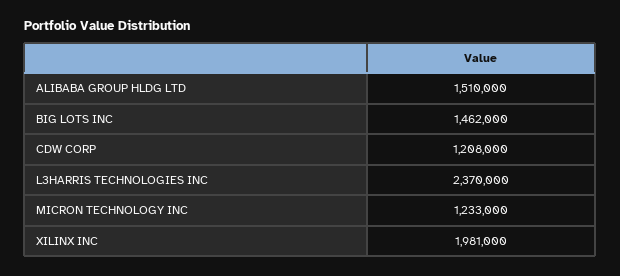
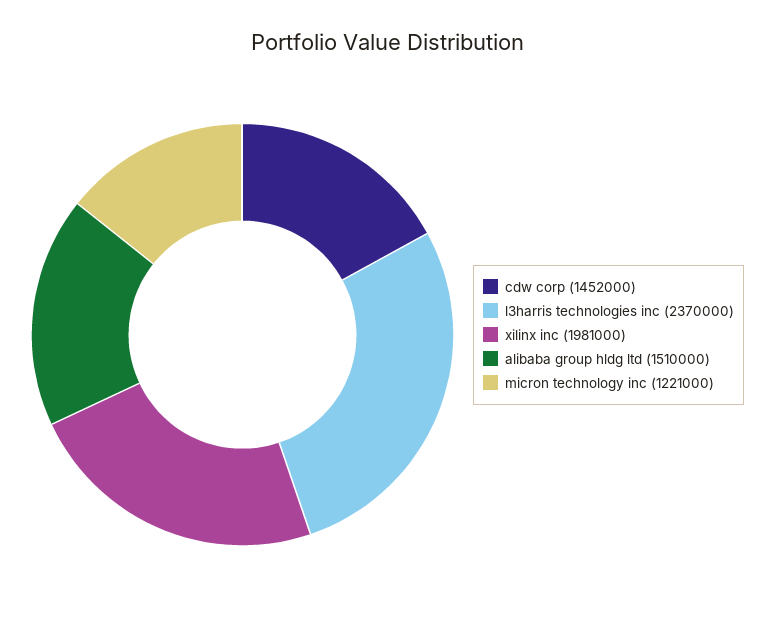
  {
    "ALIBABA GROUP HLDG LTD": 1510000,
-   "BIG LOTS INC": 1462000,
-   "CDW CORP": 1208000,
+   "CDW CORP": 1452000,
    "L3HARRIS TECHNOLOGIES INC": 2370000,
-   "MICRON TECHNOLOGY INC": 1233000,
+   "MICRON TECHNOLOGY INC": 1221000,
    "XILINX INC": 1981000
  }

